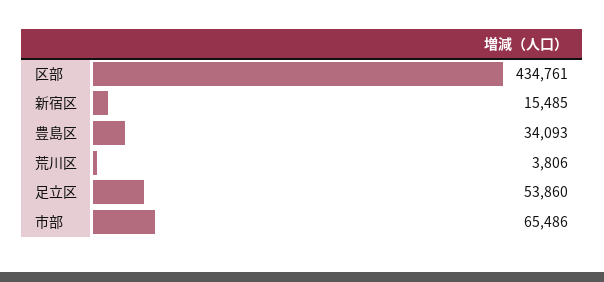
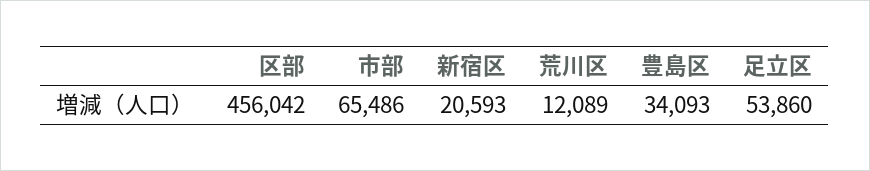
  {
-   "区部": 434761,
+   "区部": 456042,
-   "新宿区": 15485,
+   "新宿区": 20593,
    "豊島区": 34093,
-   "荒川区": 3806,
+   "荒川区": 12089,
    "足立区": 53860,
    "市部": 65486
  }

